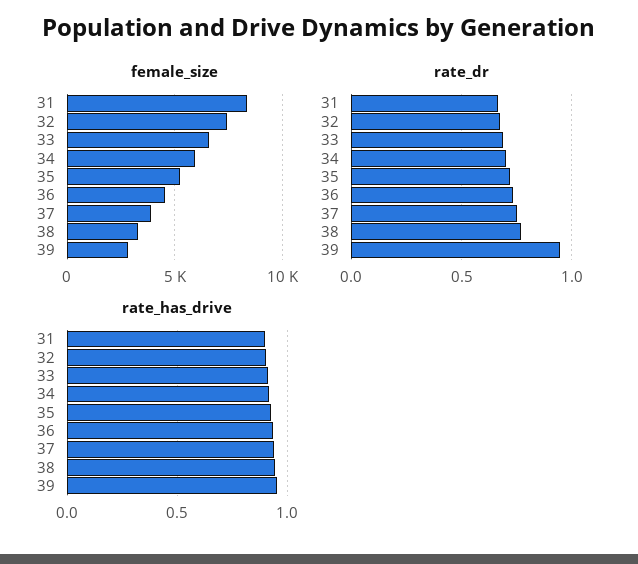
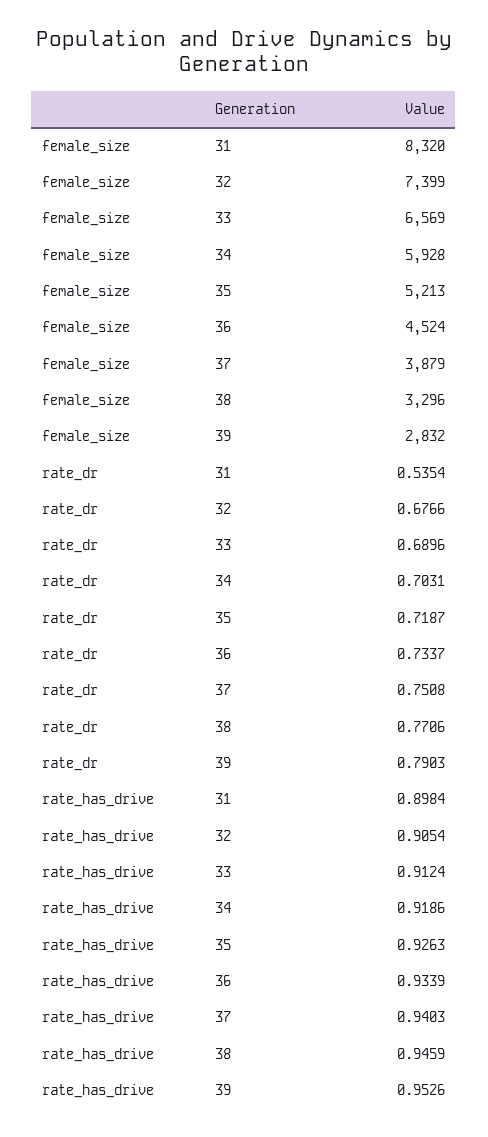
  {
    "female_size": {
      "31": 8320,
      "32": 7399,
      "33": 6569,
      "34": 5928,
      "35": 5213,
      "36": 4524,
      "37": 3879,
      "38": 3296,
      "39": 2832
    },
    "rate_dr": {
-     "31": 0.65,
+     "31": 0.5354,
      "32": 0.6766,
      "33": 0.6896,
      "34": 0.7031,
      "35": 0.7187,
      "36": 0.7337,
      "37": 0.7508,
      "38": 0.7706,
-     "39": 0.95
+     "39": 0.7903
    },
    "rate_has_drive": {
      "31": 0.8984,
      "32": 0.9054,
      "33": 0.9124,
      "34": 0.9186,
      "35": 0.9263,
      "36": 0.9339,
      "37": 0.9403,
      "38": 0.9459,
      "39": 0.9526
    }
  }

